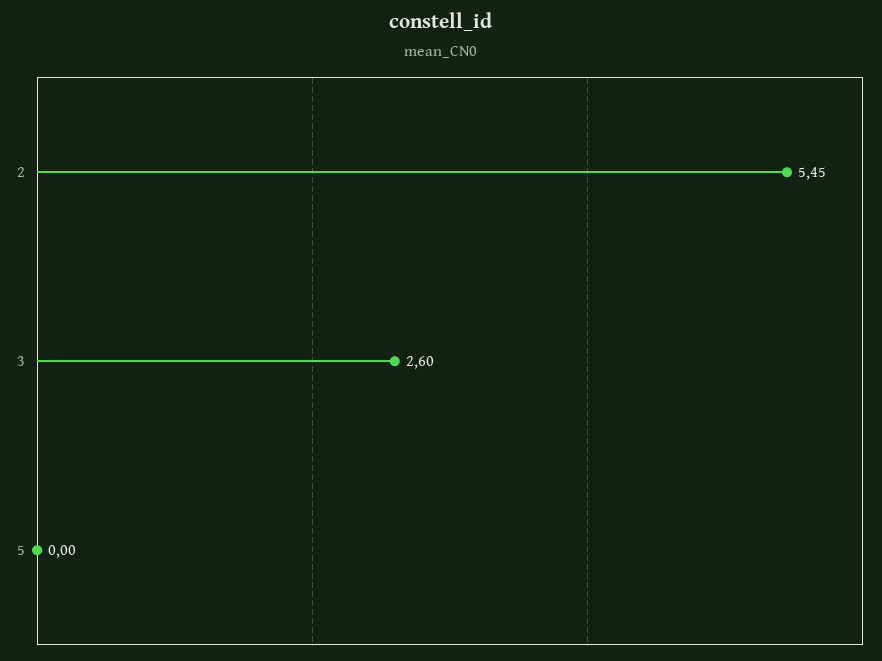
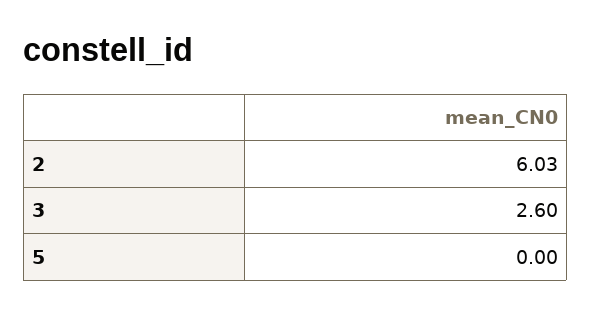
  {
-   "2": 5.45,
+   "2": 6.03,
    "3": 2.6,
    "5": 0
  }

